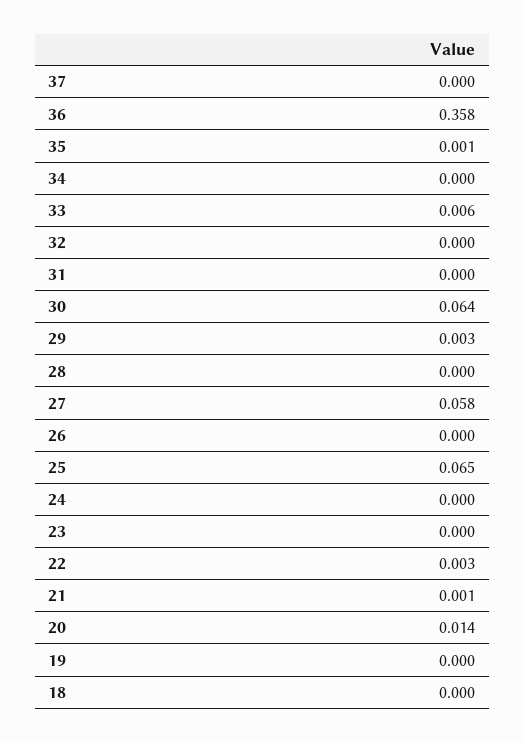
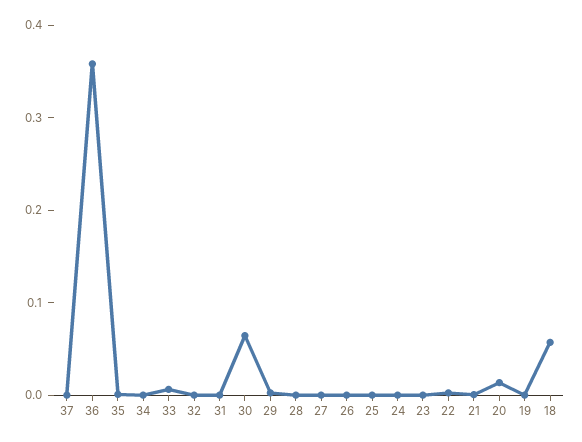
  {
    "37": 0,
    "36": 0.358,
    "35": 0.001,
    "34": 0,
    "33": 0.006,
    "32": 0,
    "31": 0,
    "30": 0.064,
    "29": 0.003,
    "28": 0,
-   "27": 0.058,
+   "27": 0,
    "26": 0,
-   "25": 0.065,
+   "25": 0,
    "24": 0,
    "23": 0,
    "22": 0.003,
    "21": 0.001,
    "20": 0.014,
    "19": 0,
-   "18": 0
+   "18": 0.06
  }

